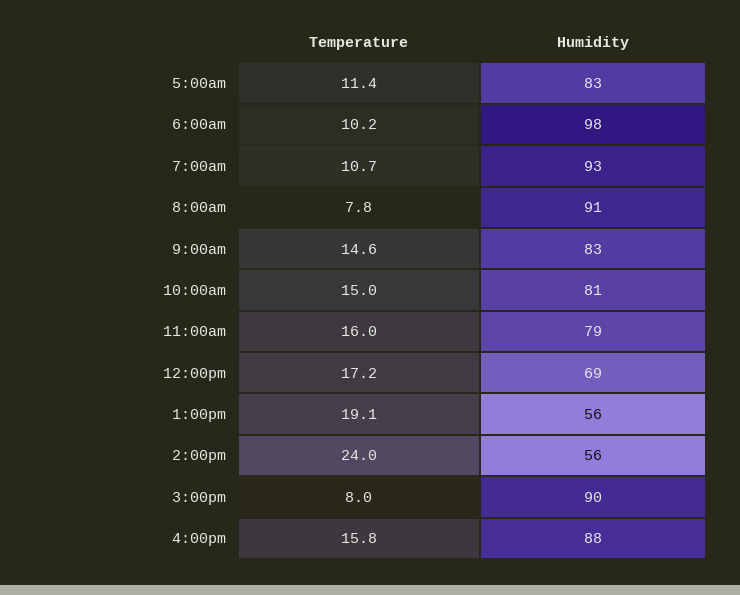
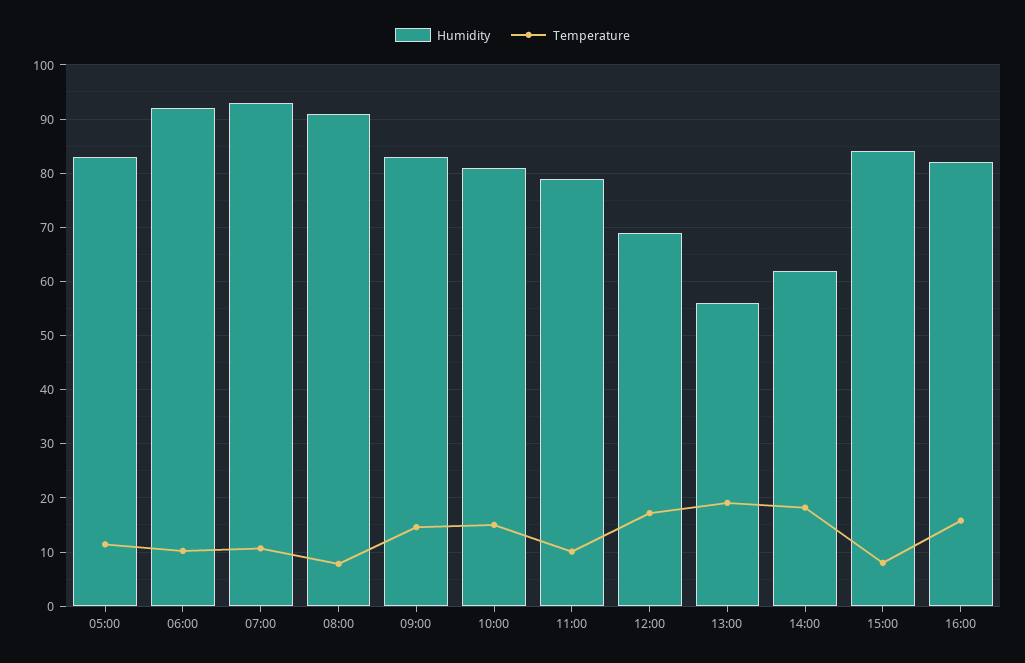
  {
    "Temperature": {
      "5:00am": 11.4,
      "6:00am": 10.2,
      "7:00am": 10.7,
      "8:00am": 7.8,
      "9:00am": 14.6,
      "10:00am": 15,
-     "11:00am": 16,
+     "11:00am": 10,
      "12:00pm": 17.2,
      "1:00pm": 19.1,
-     "2:00pm": 24,
+     "2:00pm": 18,
      "3:00pm": 8,
      "4:00pm": 15.8
    },
    "Humidity": {
      "5:00am": 83,
-     "6:00am": 98,
+     "6:00am": 92,
      "7:00am": 93,
      "8:00am": 91,
      "9:00am": 83,
      "10:00am": 81,
      "11:00am": 79,
      "12:00pm": 69,
      "1:00pm": 56,
-     "2:00pm": 56,
+     "2:00pm": 62,
-     "3:00pm": 90,
+     "3:00pm": 84,
-     "4:00pm": 88
+     "4:00pm": 82
    }
  }

